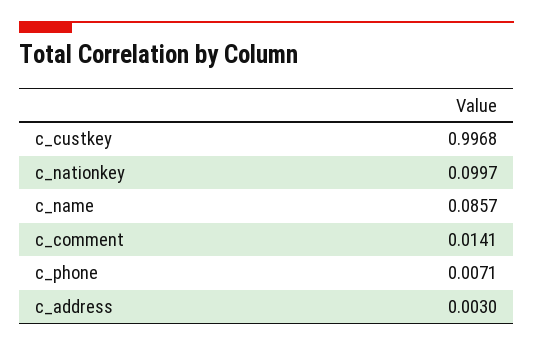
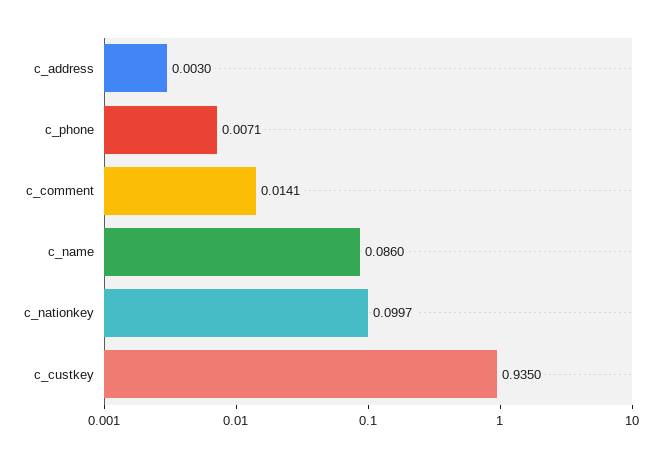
  {
-   "c_custkey": 0.9968,
+   "c_custkey": 0.935,
    "c_nationkey": 0.0997,
-   "c_name": 0.0857,
+   "c_name": 0.086,
    "c_comment": 0.0141,
    "c_phone": 0.0071,
    "c_address": 0.003
  }

